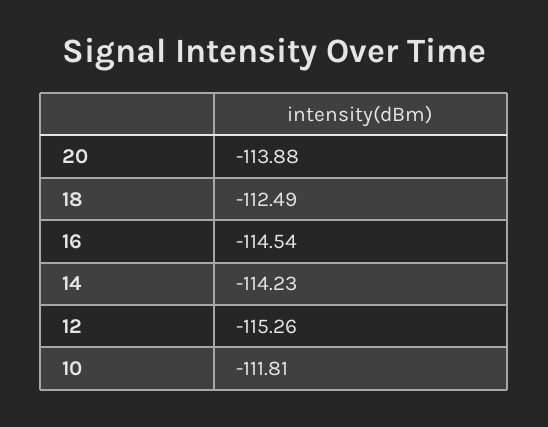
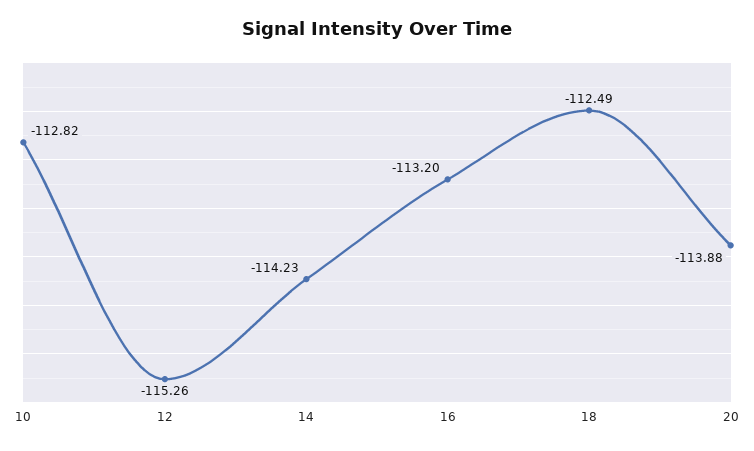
  {
    "20": -113.88,
    "18": -112.49,
-   "16": -114.54,
+   "16": -113.2,
    "14": -114.23,
    "12": -115.26,
-   "10": -111.81
+   "10": -112.82
  }

